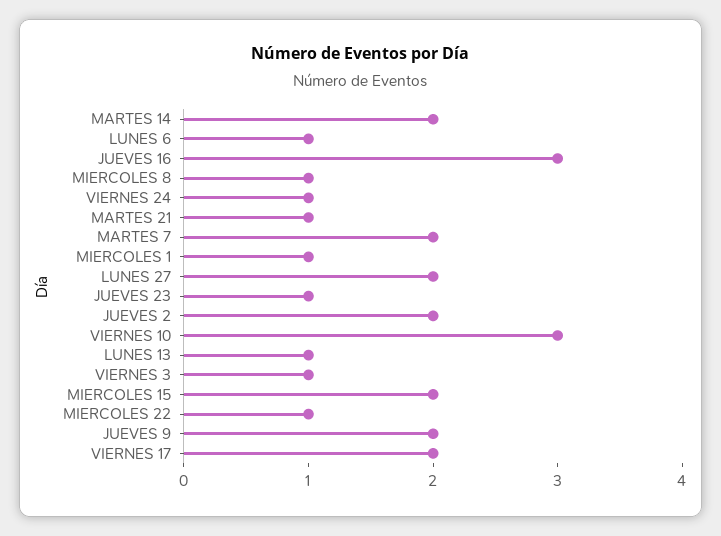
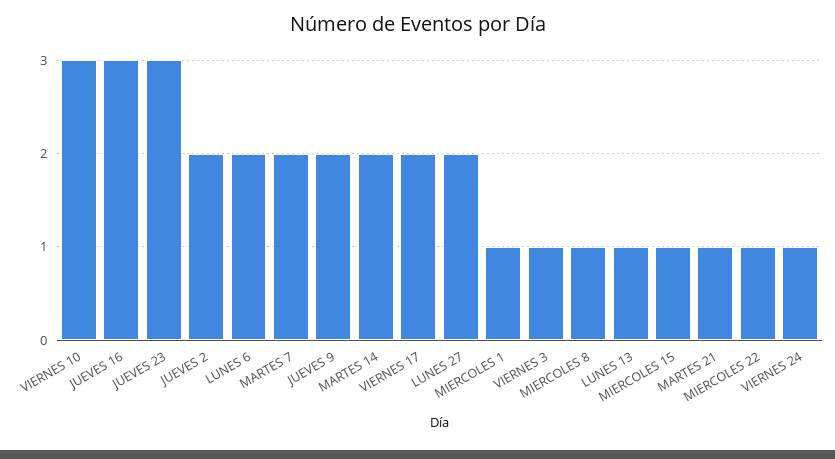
  {
    "MARTES 14": 2,
-   "LUNES 6": 1,
+   "LUNES 6": 2,
    "JUEVES 16": 3,
    "MIERCOLES 8": 1,
    "VIERNES 24": 1,
    "MARTES 21": 1,
    "MARTES 7": 2,
    "MIERCOLES 1": 1,
    "LUNES 27": 2,
-   "JUEVES 23": 1,
+   "JUEVES 23": 3,
    "JUEVES 2": 2,
    "VIERNES 10": 3,
    "LUNES 13": 1,
    "VIERNES 3": 1,
-   "MIERCOLES 15": 2,
+   "MIERCOLES 15": 1,
    "MIERCOLES 22": 1,
    "JUEVES 9": 2,
    "VIERNES 17": 2
  }

